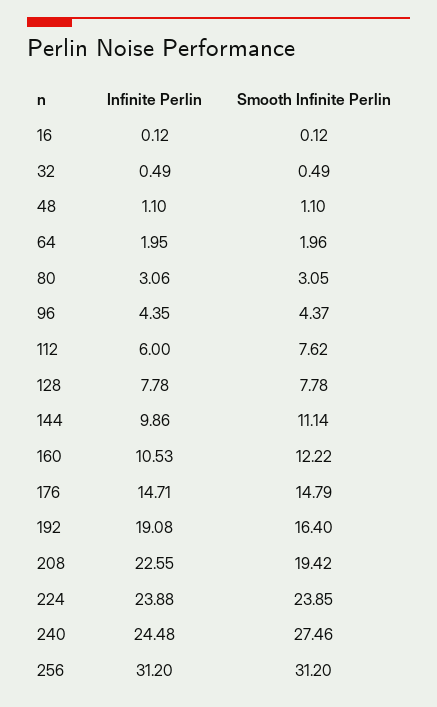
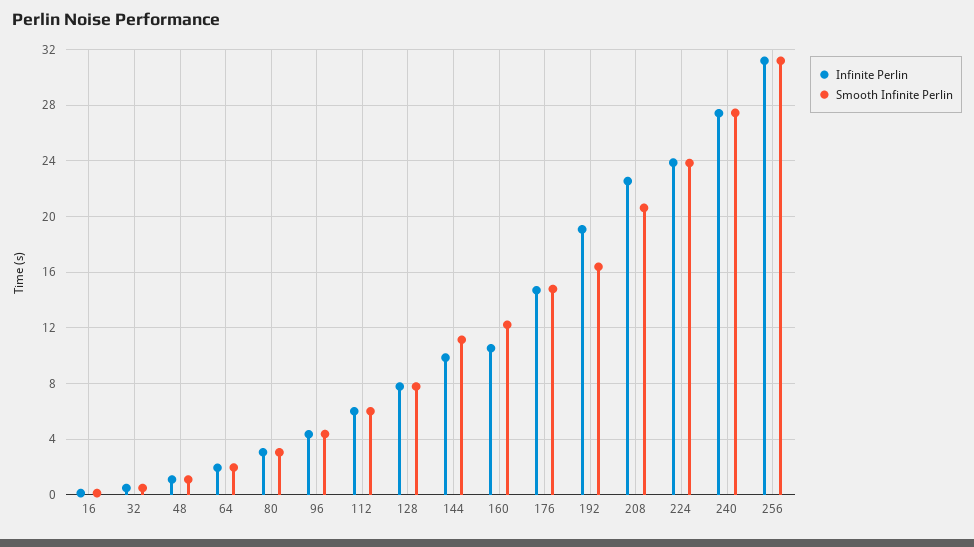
  {
    "Infinite Perlin": {
      "16": 0.12,
      "32": 0.49,
      "48": 1.1,
      "64": 1.95,
      "80": 3.06,
      "96": 4.35,
      "112": 6,
      "128": 7.78,
      "144": 9.86,
      "160": 10.53,
      "176": 14.71,
      "192": 19.08,
      "208": 22.55,
      "224": 23.88,
-     "240": 24.48,
+     "240": 27.5,
      "256": 31.2
    },
    "Smooth Infinite Perlin": {
      "16": 0.12,
      "32": 0.49,
      "48": 1.1,
      "64": 1.96,
      "80": 3.05,
      "96": 4.37,
-     "112": 7.62,
+     "112": 6,
      "128": 7.78,
      "144": 11.14,
      "160": 12.22,
      "176": 14.79,
      "192": 16.4,
-     "208": 19.42,
+     "208": 20.5,
      "224": 23.85,
      "240": 27.46,
      "256": 31.2
    }
  }

